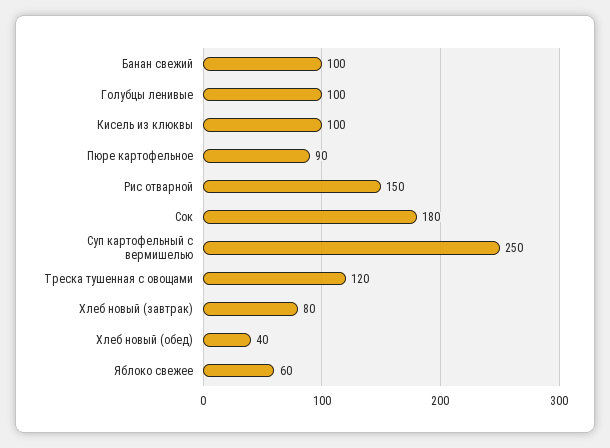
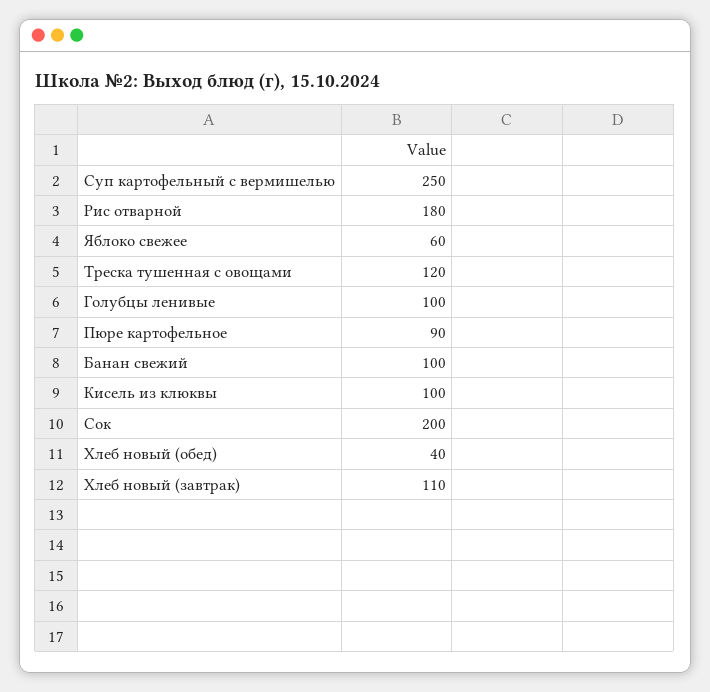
  {
    "Банан свежий": 100,
    "Голубцы ленивые": 100,
    "Кисель из клюквы": 100,
    "Пюре картофельное": 90,
-   "Рис отварной": 150,
+   "Рис отварной": 180,
-   "Сок": 180,
+   "Сок": 200,
    "Суп картофельный с вермишелью": 250,
    "Треска тушенная с овощами": 120,
-   "Хлеб новый (завтрак)": 80,
+   "Хлеб новый (завтрак)": 110,
    "Хлеб новый (обед)": 40,
    "Яблоко свежее": 60
  }

